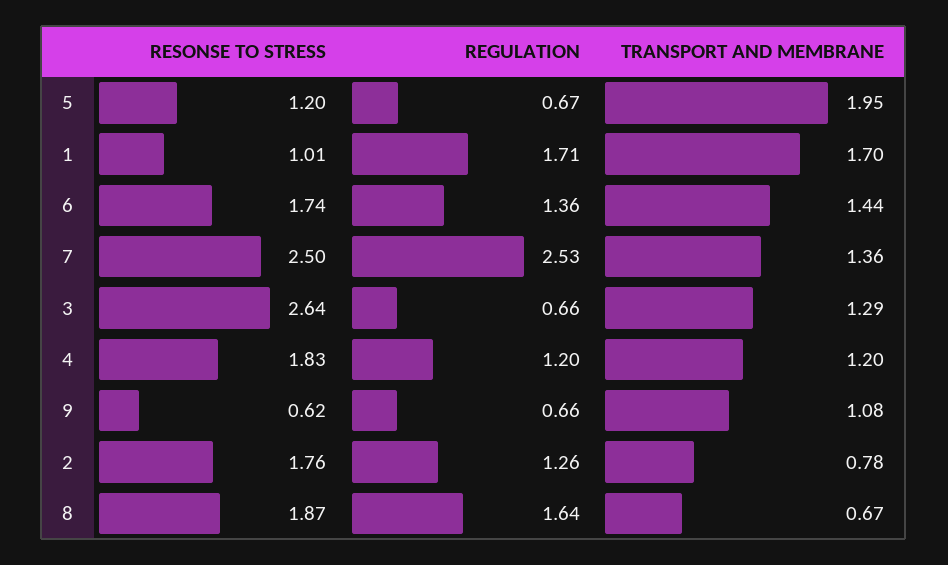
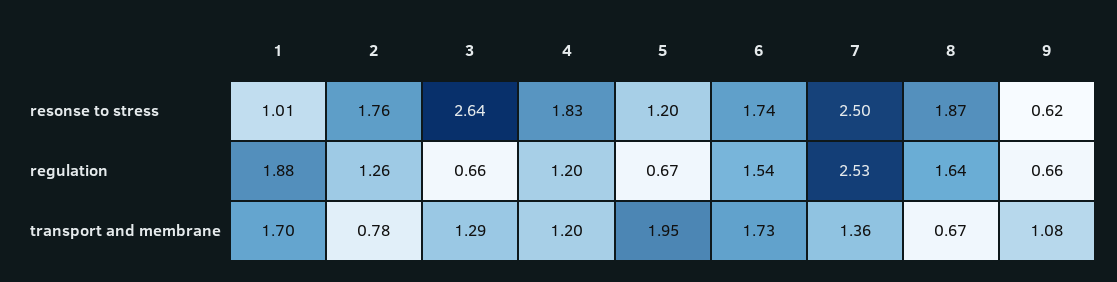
  {
    "RESONSE TO STRESS": {
      "5": 1.2,
      "1": 1.01,
      "6": 1.74,
      "7": 2.5,
      "3": 2.64,
      "4": 1.83,
      "9": 0.62,
      "2": 1.76,
      "8": 1.87
    },
    "REGULATION": {
      "5": 0.67,
-     "1": 1.71,
+     "1": 1.88,
-     "6": 1.36,
+     "6": 1.54,
      "7": 2.53,
      "3": 0.66,
      "4": 1.2,
      "9": 0.66,
      "2": 1.26,
      "8": 1.64
    },
    "TRANSPORT AND MEMBRANE": {
      "5": 1.95,
      "1": 1.7,
-     "6": 1.44,
+     "6": 1.73,
      "7": 1.36,
      "3": 1.29,
      "4": 1.2,
      "9": 1.08,
      "2": 0.78,
      "8": 0.67
    }
  }

